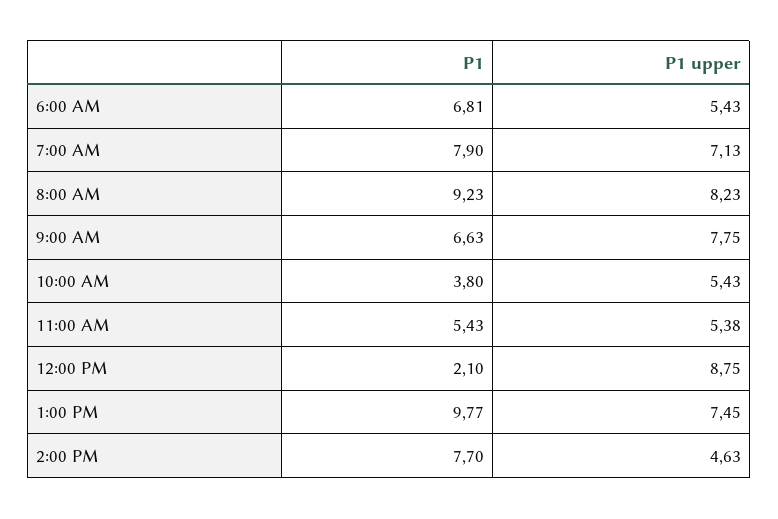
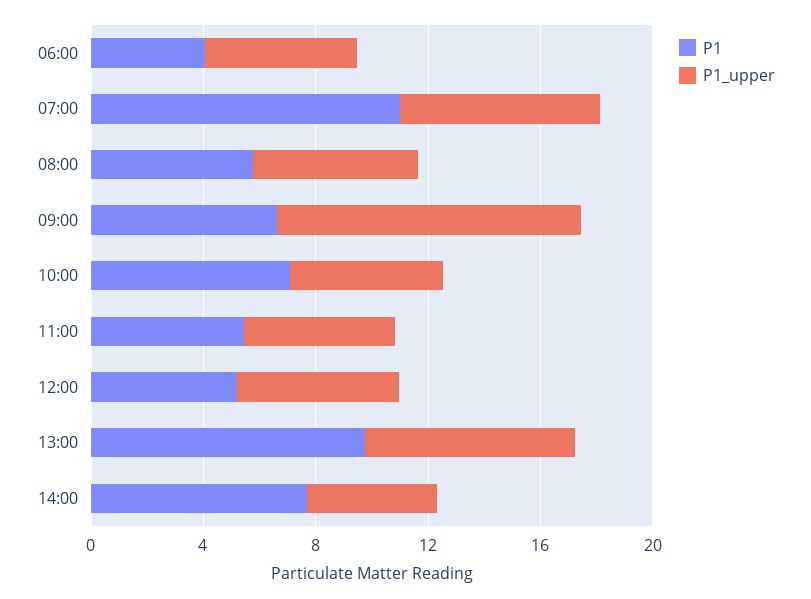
  {
    "P1": {
-     "6:00 AM": 6.81,
+     "6:00 AM": 4,
-     "7:00 AM": 7.9,
+     "7:00 AM": 11,
-     "8:00 AM": 9.23,
+     "8:00 AM": 6,
      "9:00 AM": 6.63,
-     "10:00 AM": 3.8,
+     "10:00 AM": 7,
      "11:00 AM": 5.43,
-     "12:00 PM": 2.1,
+     "12:00 PM": 5,
      "1:00 PM": 9.77,
      "2:00 PM": 7.7
    },
    "P1 upper": {
      "6:00 AM": 5.43,
      "7:00 AM": 7.13,
-     "8:00 AM": 8.23,
+     "8:00 AM": 6,
-     "9:00 AM": 7.75,
+     "9:00 AM": 11,
      "10:00 AM": 5.43,
      "11:00 AM": 5.38,
-     "12:00 PM": 8.75,
+     "12:00 PM": 6,
      "1:00 PM": 7.45,
      "2:00 PM": 4.63
    }
  }

